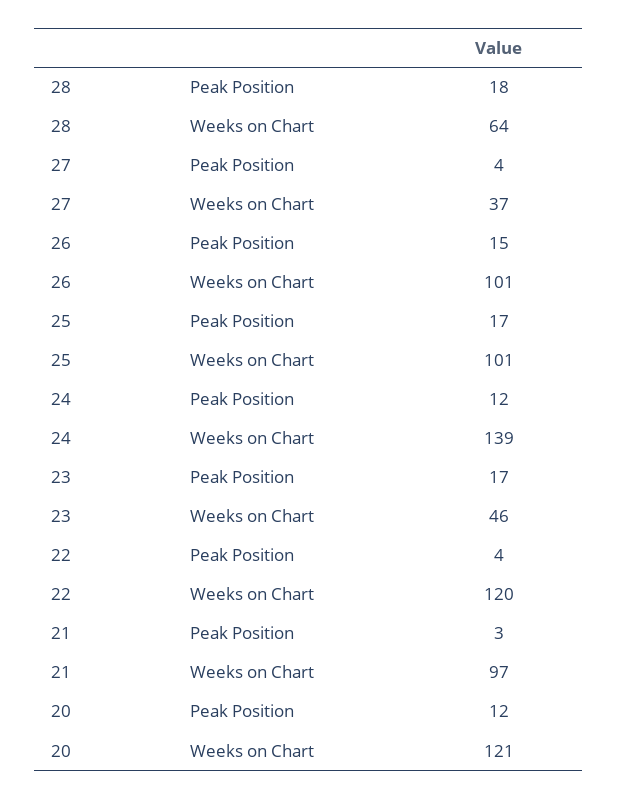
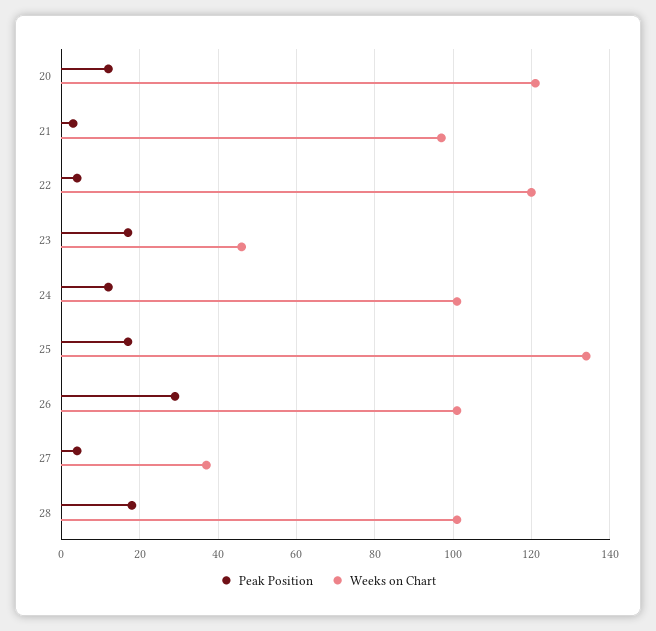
  {
    "Peak Position": {
      "28": 18,
      "27": 4,
-     "26": 15,
+     "26": 30,
      "25": 17,
      "24": 12,
      "23": 17,
      "22": 4,
      "21": 3,
      "20": 12
    },
    "Weeks on Chart": {
-     "28": 64,
+     "28": 100,
      "27": 37,
      "26": 101,
-     "25": 101,
+     "25": 135,
-     "24": 139,
+     "24": 100,
      "23": 46,
      "22": 120,
      "21": 97,
      "20": 121
    }
  }

